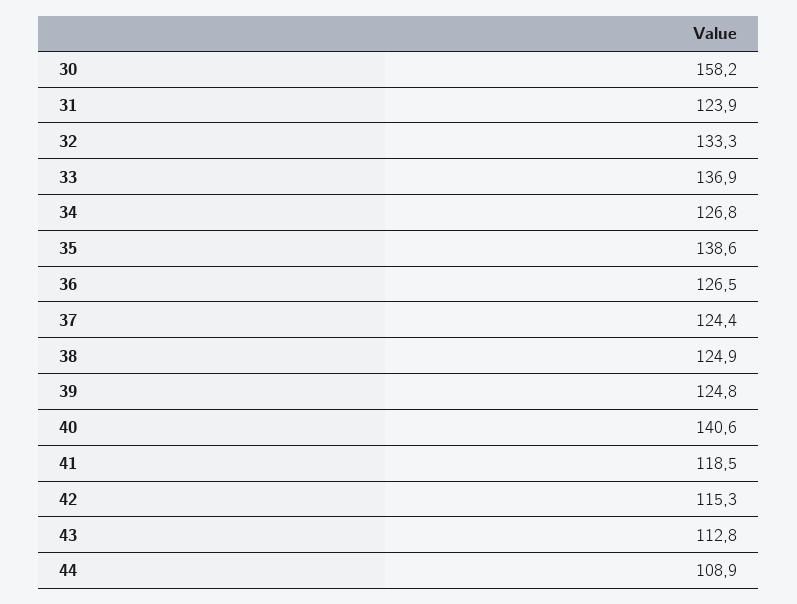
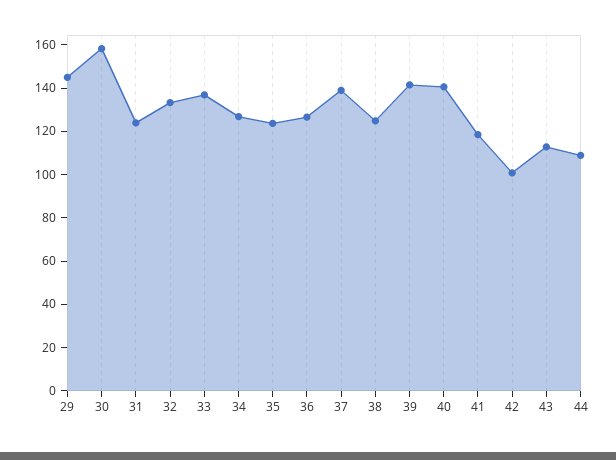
  {
    "30": 158.2,
    "31": 123.9,
    "32": 133.3,
    "33": 136.9,
    "34": 126.8,
-   "35": 138.6,
+   "35": 125,
    "36": 126.5,
-   "37": 124.4,
+   "37": 140,
    "38": 124.9,
-   "39": 124.8,
+   "39": 140,
    "40": 140.6,
    "41": 118.5,
-   "42": 115.3,
+   "42": 100,
    "43": 112.8,
-   "44": 108.9
+   "44": 108.9,
+   "29": 145
  }

